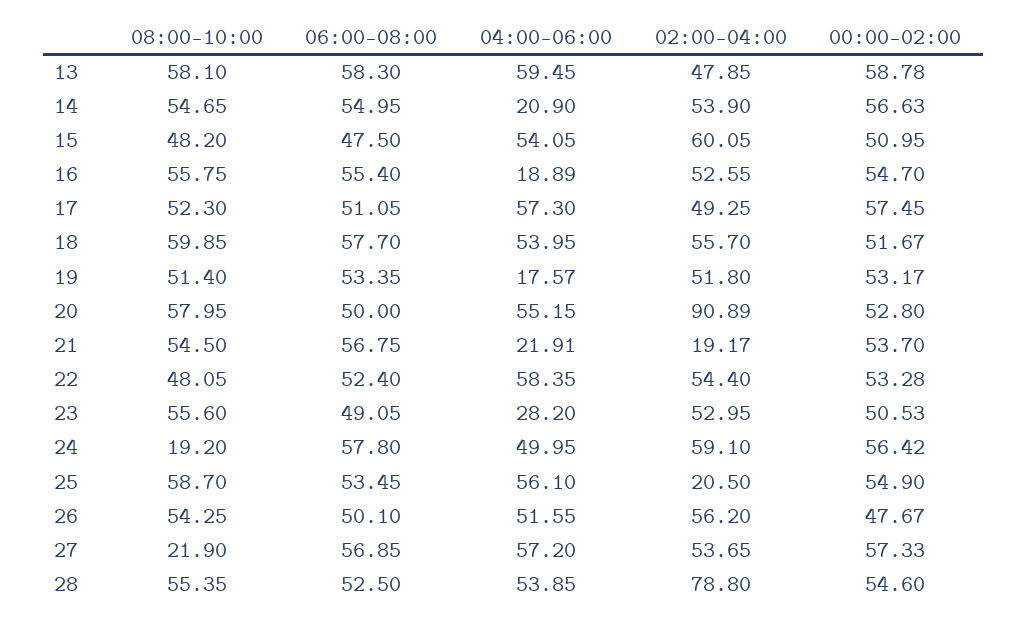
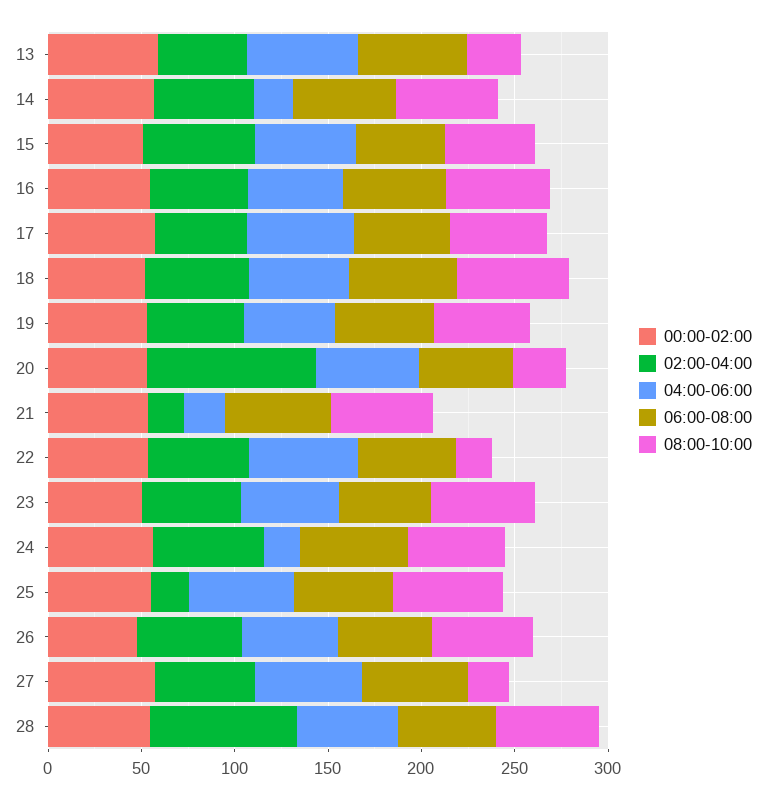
  {
    "08:00-10:00": {
-     "13": 58.1,
+     "13": 30,
      "14": 54.65,
      "15": 48.2,
      "16": 55.75,
      "17": 52.3,
      "18": 59.85,
      "19": 51.4,
-     "20": 57.95,
+     "20": 30,
      "21": 54.5,
-     "22": 48.05,
+     "22": 20,
      "23": 55.6,
-     "24": 19.2,
+     "24": 50,
      "25": 58.7,
      "26": 54.25,
      "27": 21.9,
      "28": 55.35
    },
    "06:00-08:00": {
      "13": 58.3,
      "14": 54.95,
      "15": 47.5,
      "16": 55.4,
      "17": 51.05,
      "18": 57.7,
      "19": 53.35,
      "20": 50,
      "21": 56.75,
      "22": 52.4,
      "23": 49.05,
      "24": 57.8,
      "25": 53.45,
      "26": 50.1,
      "27": 56.85,
      "28": 52.5
    },
    "04:00-06:00": {
      "13": 59.45,
      "14": 20.9,
      "15": 54.05,
-     "16": 18.89,
+     "16": 50,
      "17": 57.3,
      "18": 53.95,
-     "19": 17.57,
+     "19": 50,
      "20": 55.15,
      "21": 21.91,
      "22": 58.35,
-     "23": 28.2,
+     "23": 50,
-     "24": 49.95,
+     "24": 20,
      "25": 56.1,
      "26": 51.55,
      "27": 57.2,
      "28": 53.85
    },
    "02:00-04:00": {
      "13": 47.85,
      "14": 53.9,
      "15": 60.05,
      "16": 52.55,
      "17": 49.25,
      "18": 55.7,
      "19": 51.8,
      "20": 90.89,
      "21": 19.17,
      "22": 54.4,
      "23": 52.95,
      "24": 59.1,
      "25": 20.5,
      "26": 56.2,
      "27": 53.65,
      "28": 78.8
    },
    "00:00-02:00": {
      "13": 58.78,
      "14": 56.63,
      "15": 50.95,
      "16": 54.7,
      "17": 57.45,
      "18": 51.67,
      "19": 53.17,
      "20": 52.8,
      "21": 53.7,
      "22": 53.28,
      "23": 50.53,
      "24": 56.42,
      "25": 54.9,
      "26": 47.67,
      "27": 57.33,
      "28": 54.6
    }
  }

